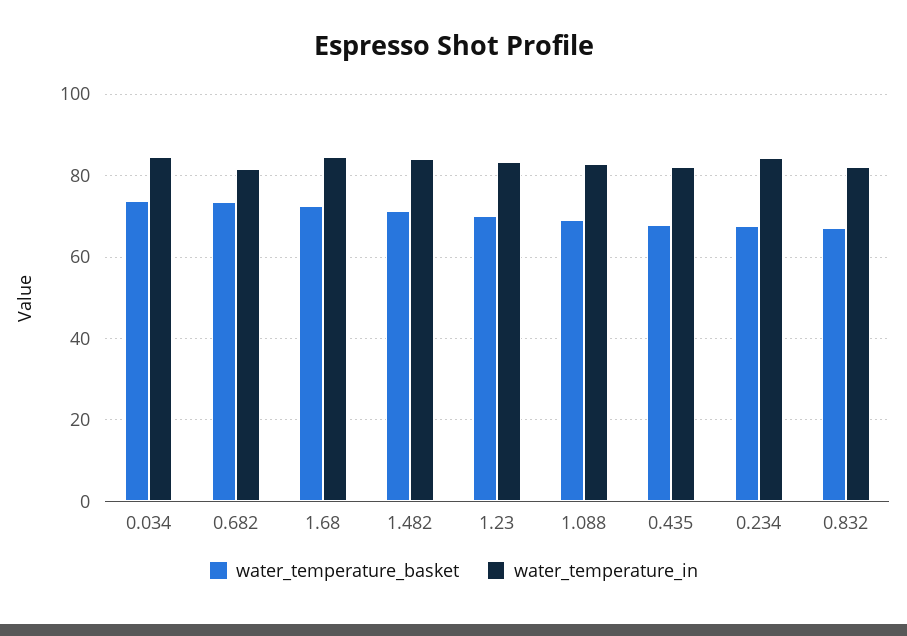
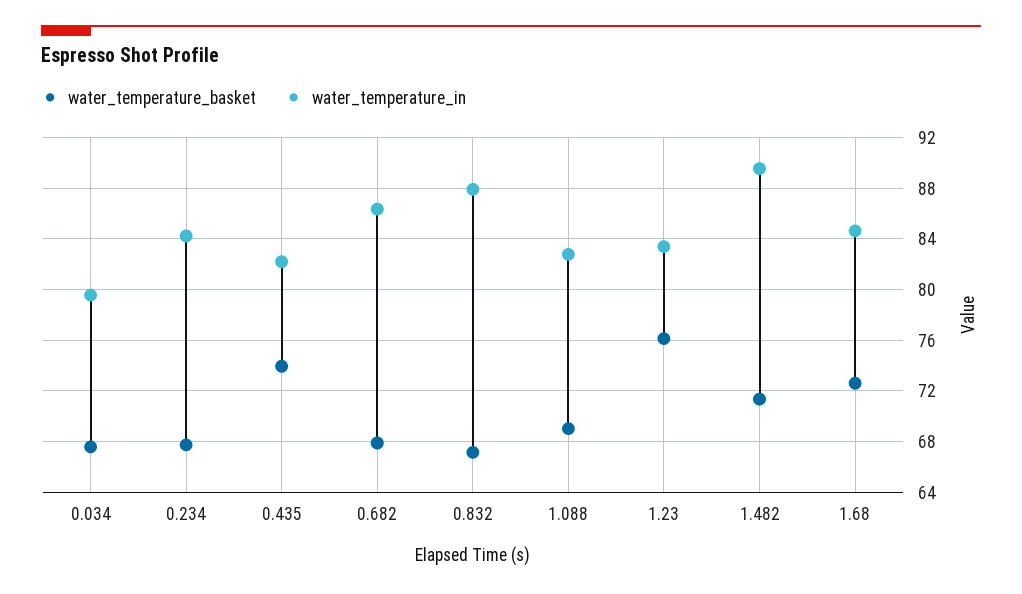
  {
    "water_temperature_basket": {
-     "0.034": 74,
+     "0.034": 67.5,
-     "0.682": 74,
+     "0.682": 68,
      "1.68": 72.5,
      "1.482": 71.5,
-     "1.23": 70,
+     "1.23": 76,
      "1.088": 69,
-     "0.435": 68,
+     "0.435": 74,
      "0.234": 67.5,
      "0.832": 67
    },
    "water_temperature_in": {
-     "0.034": 84,
+     "0.034": 79.5,
-     "0.682": 82,
+     "0.682": 86.5,
      "1.68": 84.5,
-     "1.482": 84,
+     "1.482": 89.5,
      "1.23": 83.5,
      "1.088": 83,
      "0.435": 82,
      "0.234": 84,
-     "0.832": 82
+     "0.832": 88
    }
  }

